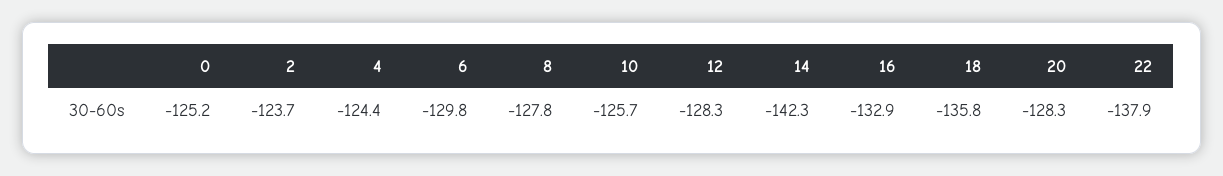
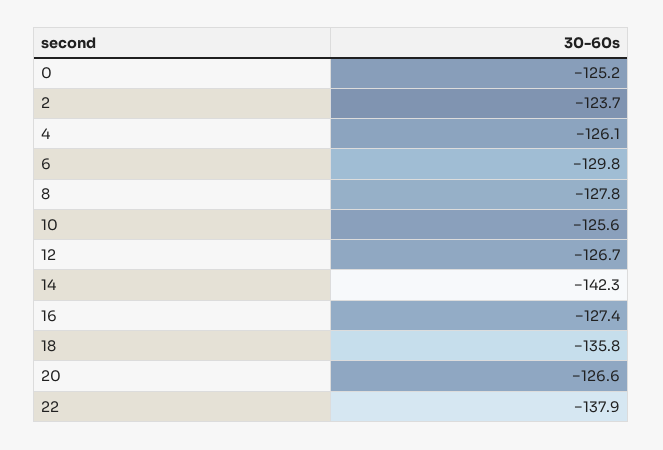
  {
    "0": -125.2,
    "2": -123.7,
-   "4": -124.4,
+   "4": -126.1,
    "6": -129.8,
    "8": -127.8,
-   "10": -125.7,
+   "10": -125.6,
-   "12": -128.3,
+   "12": -126.7,
    "14": -142.3,
-   "16": -132.9,
+   "16": -127.4,
    "18": -135.8,
-   "20": -128.3,
+   "20": -126.6,
    "22": -137.9
  }

